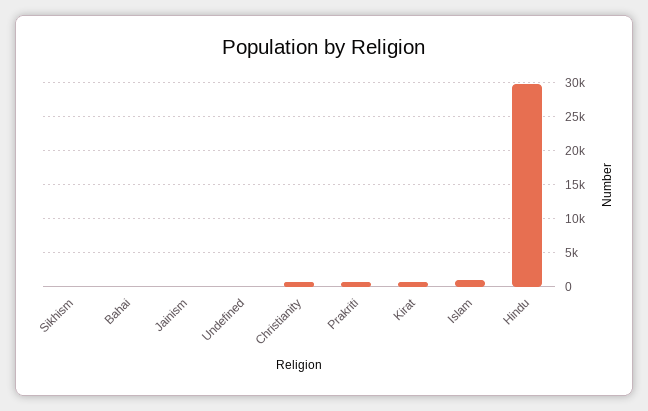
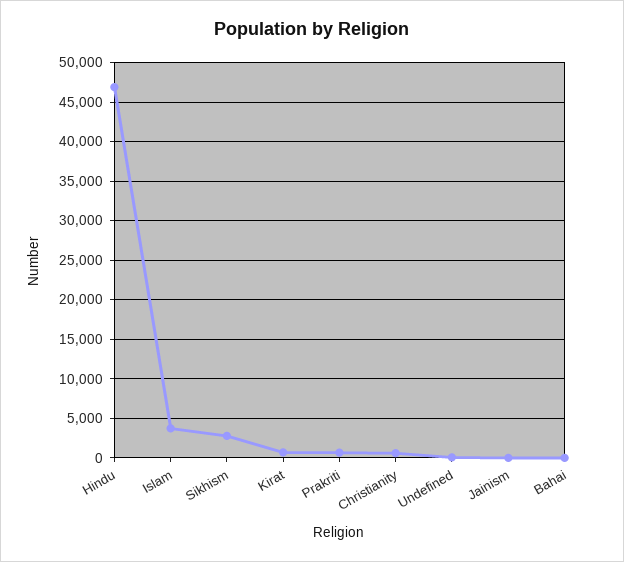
  {
-   "Sikhism": 0,
+   "Sikhism": 3000,
    "Bahai": 0,
    "Jainism": 0,
    "Undefined": 0,
    "Christianity": 1000,
    "Prakriti": 1000,
    "Kirat": 1000,
-   "Islam": 1000,
+   "Islam": 4000,
-   "Hindu": 30000
+   "Hindu": 47000
  }

